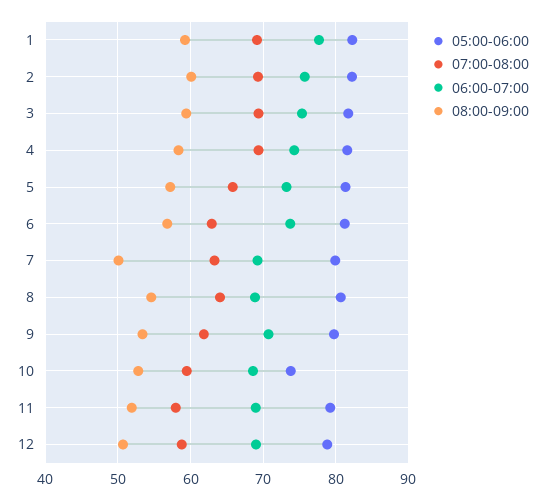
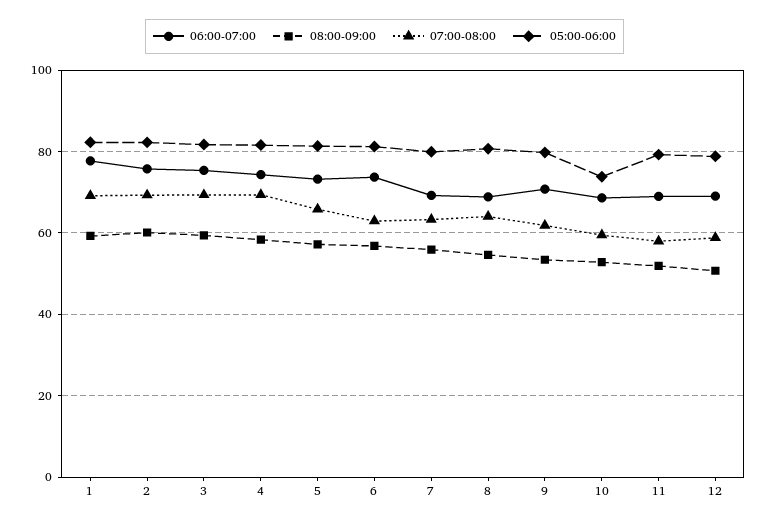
  {
    "05:00-06:00": {
      "1": 82,
      "2": 82,
      "3": 82,
      "4": 82,
      "5": 81,
      "6": 81,
      "7": 80,
      "8": 81,
      "9": 80,
      "10": 74,
      "11": 79,
      "12": 79
    },
    "07:00-08:00": {
      "1": 69,
      "2": 69,
      "3": 69,
      "4": 69,
      "5": 66,
      "6": 63,
      "7": 63,
      "8": 64,
      "9": 62,
      "10": 59,
      "11": 58,
      "12": 59
    },
    "06:00-07:00": {
      "1": 78,
      "2": 76,
      "3": 75,
      "4": 74,
      "5": 73,
      "6": 74,
      "7": 69,
      "8": 69,
      "9": 71,
      "10": 69,
      "11": 69,
      "12": 69
    },
    "08:00-09:00": {
      "1": 59,
      "2": 60,
      "3": 59,
      "4": 58,
      "5": 57,
      "6": 57,
-     "7": 50,
+     "7": 56,
      "8": 55,
      "9": 53,
      "10": 53,
      "11": 52,
      "12": 51
    }
  }

